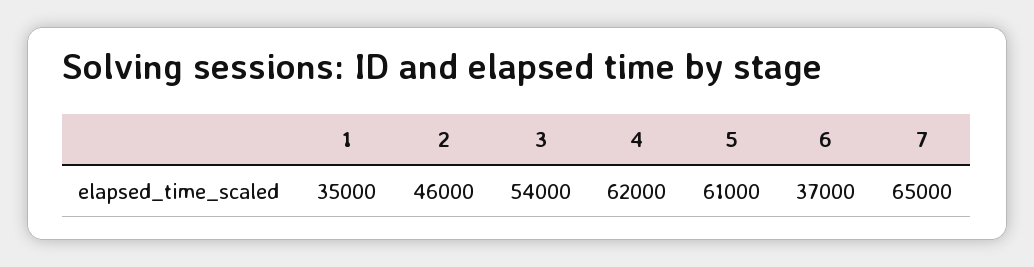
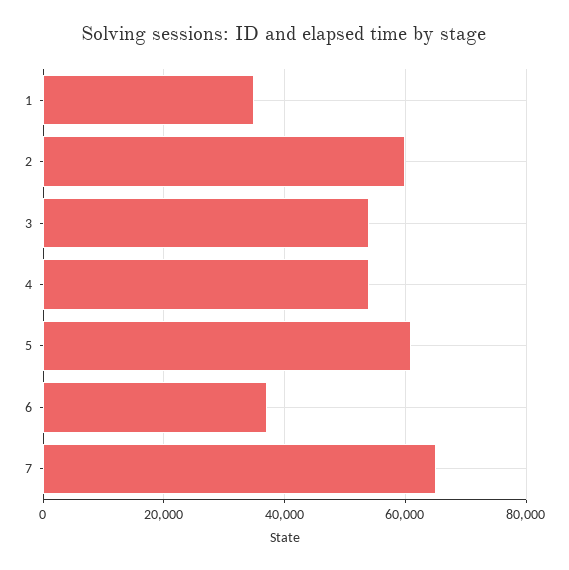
  {
    "1": 35000,
-   "2": 46000,
+   "2": 60000,
    "3": 54000,
-   "4": 62000,
+   "4": 54000,
    "5": 61000,
    "6": 37000,
    "7": 65000
  }

